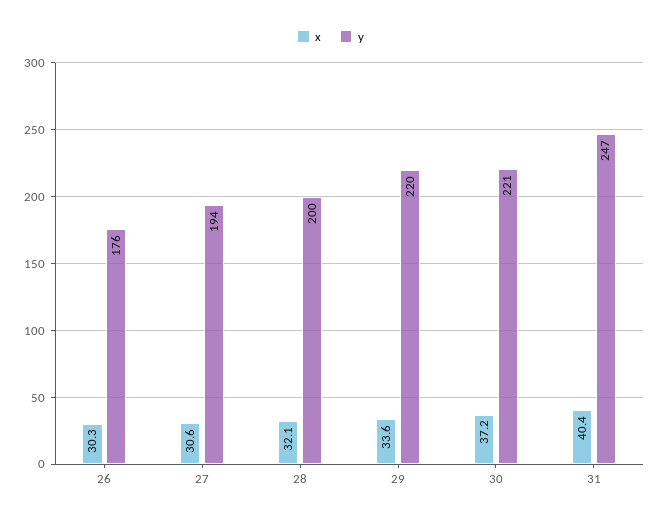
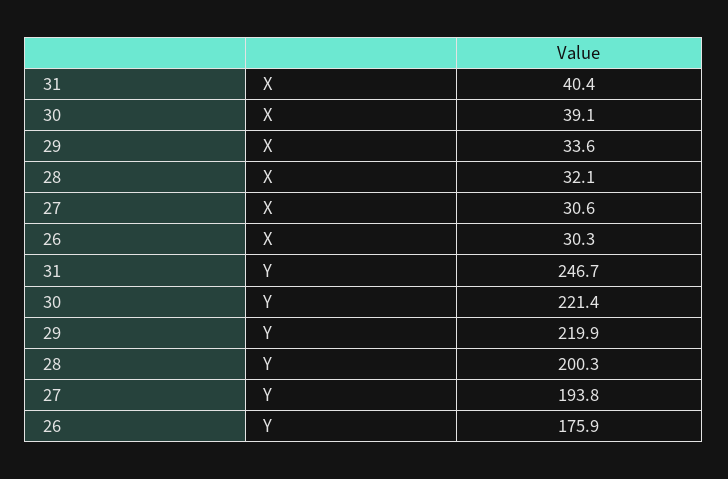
  {
    "x": {
      "26": 30.3,
      "27": 30.6,
      "28": 32.1,
      "29": 33.6,
-     "30": 37.2,
+     "30": 39.1,
      "31": 40.4
    },
    "y": {
      "26": 175.9,
      "27": 193.8,
      "28": 200.3,
      "29": 219.9,
      "30": 221.4,
      "31": 246.7
    }
  }

